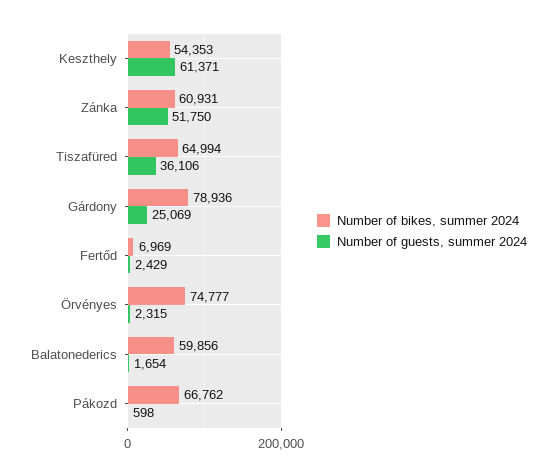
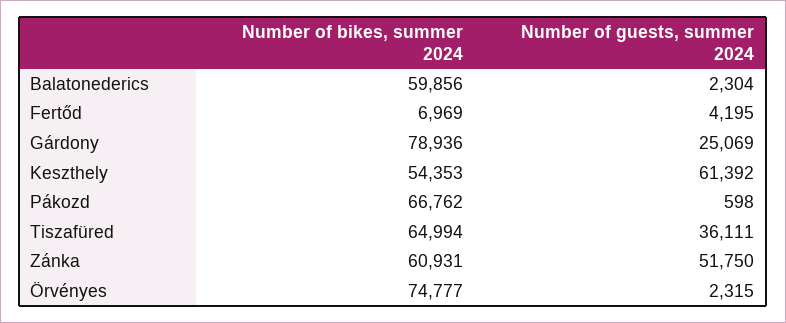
  {
    "Number of bikes, summer 2024": {
      "Keszthely": 54353,
      "Zánka": 60931,
      "Tiszafüred": 64994,
      "Gárdony": 78936,
      "Fertőd": 6969,
      "Örvényes": 74777,
      "Balatonederics": 59856,
      "Pákozd": 66762
    },
    "Number of guests, summer 2024": {
-     "Keszthely": 61371,
+     "Keszthely": 61392,
      "Zánka": 51750,
-     "Tiszafüred": 36106,
+     "Tiszafüred": 36111,
      "Gárdony": 25069,
-     "Fertőd": 2429,
+     "Fertőd": 4195,
      "Örvényes": 2315,
-     "Balatonederics": 1654,
+     "Balatonederics": 2304,
      "Pákozd": 598
    }
  }

